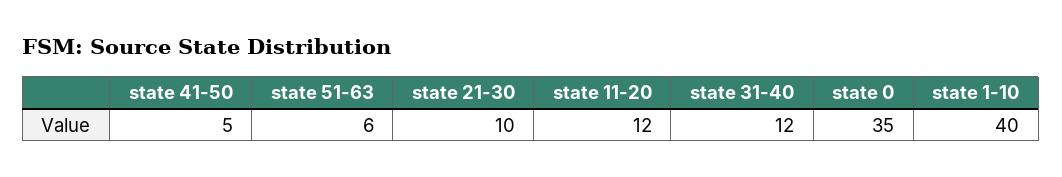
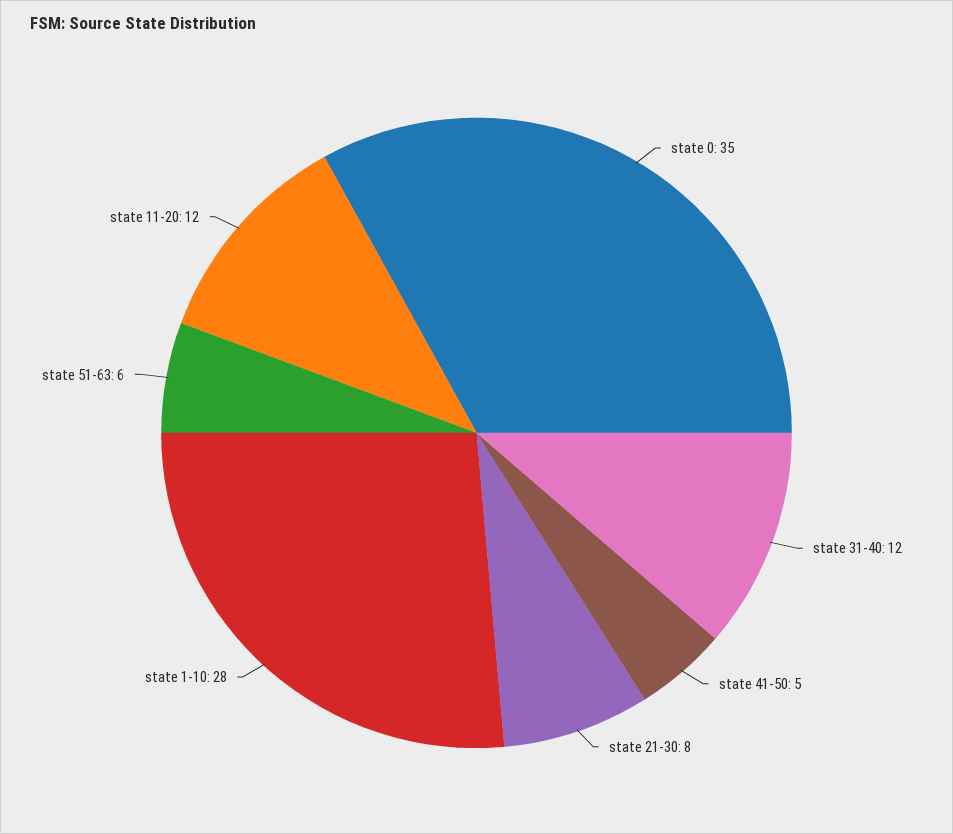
  {
    "state 41-50": 5,
    "state 51-63": 6,
-   "state 21-30": 10,
+   "state 21-30": 8,
    "state 11-20": 12,
    "state 31-40": 12,
    "state 0": 35,
-   "state 1-10": 40
+   "state 1-10": 28
  }

